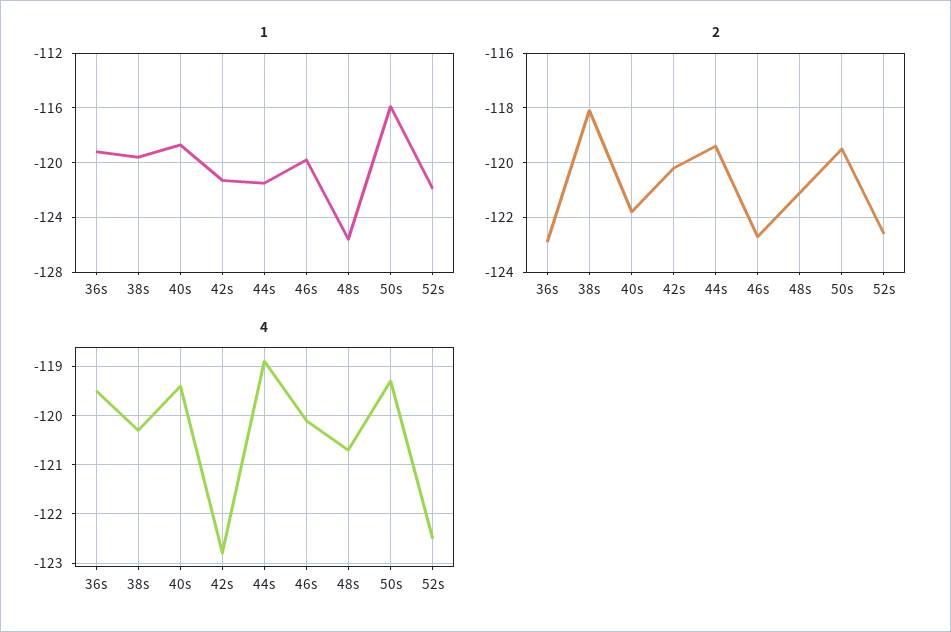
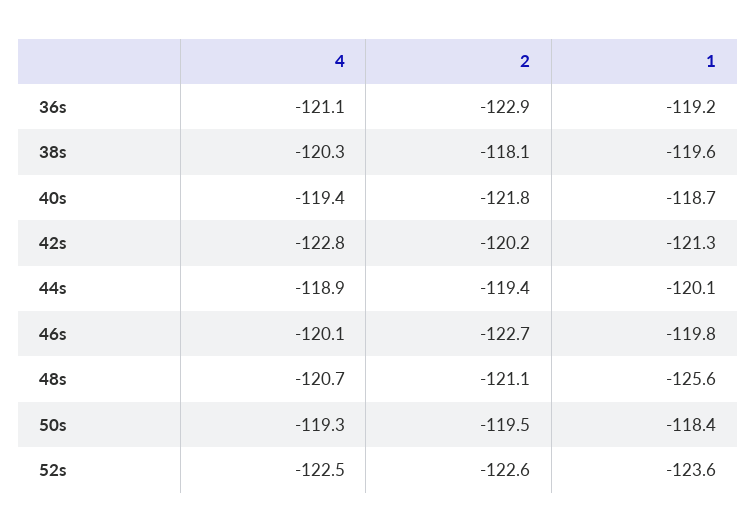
  {
    "1": {
      "36s": -119.2,
      "38s": -119.6,
      "40s": -118.7,
      "42s": -121.3,
-     "44s": -121.5,
+     "44s": -120.1,
      "46s": -119.8,
      "48s": -125.6,
-     "50s": -116,
+     "50s": -118.4,
-     "52s": -122
+     "52s": -123.6
    },
    "2": {
      "36s": -122.9,
      "38s": -118.1,
      "40s": -121.8,
      "42s": -120.2,
      "44s": -119.4,
      "46s": -122.7,
      "48s": -121.1,
      "50s": -119.5,
      "52s": -122.6
    },
    "4": {
-     "36s": -119.5,
+     "36s": -121.1,
      "38s": -120.3,
      "40s": -119.4,
      "42s": -122.8,
      "44s": -118.9,
      "46s": -120.1,
      "48s": -120.7,
      "50s": -119.3,
      "52s": -122.5
    }
  }

